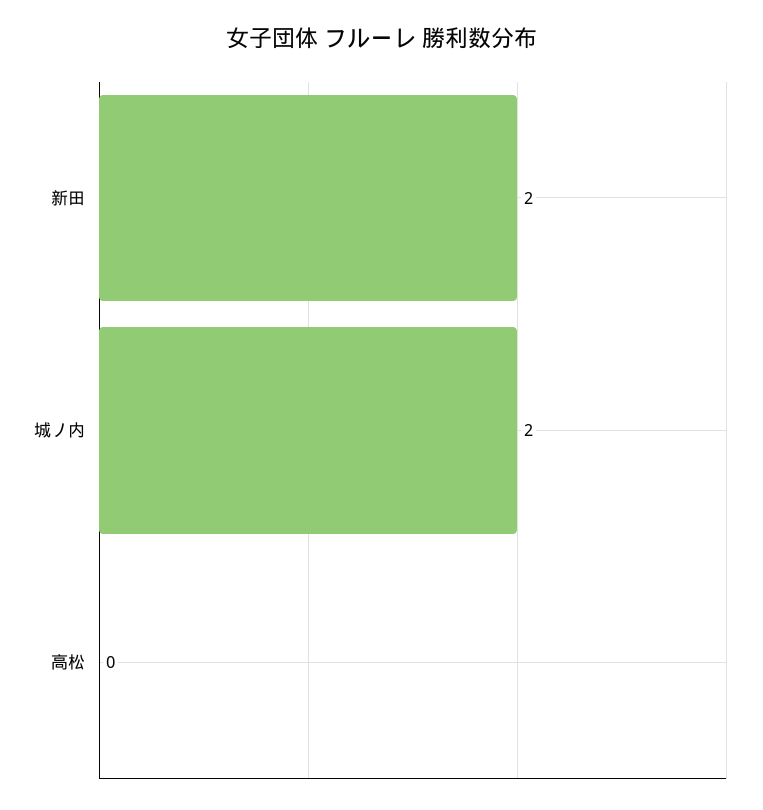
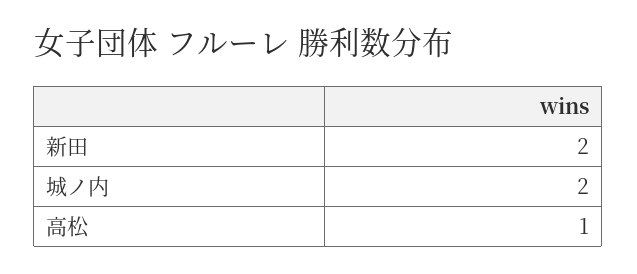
  {
    "新田": 2,
    "城ノ内": 2,
-   "高松": 0
+   "高松": 1
  }

